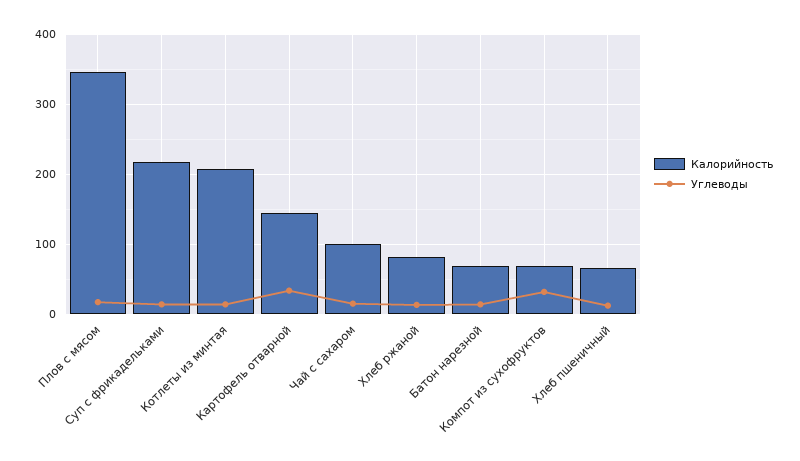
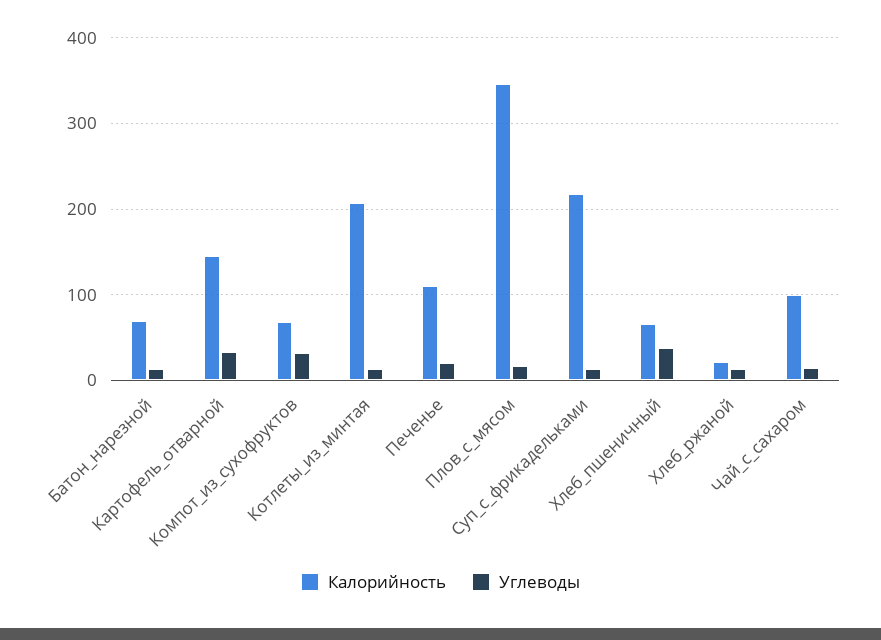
  {
    "Калорийность": {
      "Плов с мясом": 350,
      "Суп с фрикадельками": 220,
      "Котлеты из минтая": 210,
      "Картофель отварной": 150,
      "Чай с сахаром": 100,
-     "Хлеб ржаной": 80,
+     "Хлеб ржаной": 20,
      "Батон нарезной": 70,
      "Компот из сухофруктов": 70,
-     "Хлеб пшеничный": 70
+     "Хлеб пшеничный": 70,
+     "Печенье": 110
    },
    "Углеводы": {
      "Плов с мясом": 20,
      "Суп с фрикадельками": 10,
      "Котлеты из минтая": 10,
      "Картофель отварной": 30,
      "Чай с сахаром": 20,
      "Хлеб ржаной": 10,
      "Батон нарезной": 10,
      "Компот из сухофруктов": 30,
-     "Хлеб пшеничный": 10
+     "Хлеб пшеничный": 40,
+     "Печенье": 20
    }
  }

